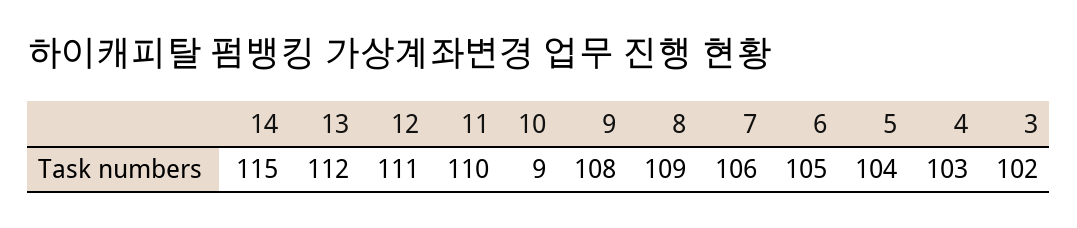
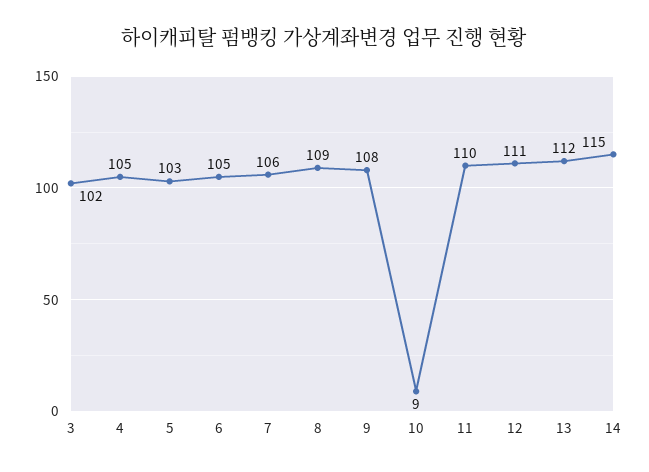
  {
    "14": 115,
    "13": 112,
    "12": 111,
    "11": 110,
    "10": 9,
    "9": 108,
    "8": 109,
    "7": 106,
    "6": 105,
-   "5": 104,
+   "5": 103,
-   "4": 103,
+   "4": 105,
    "3": 102
  }

